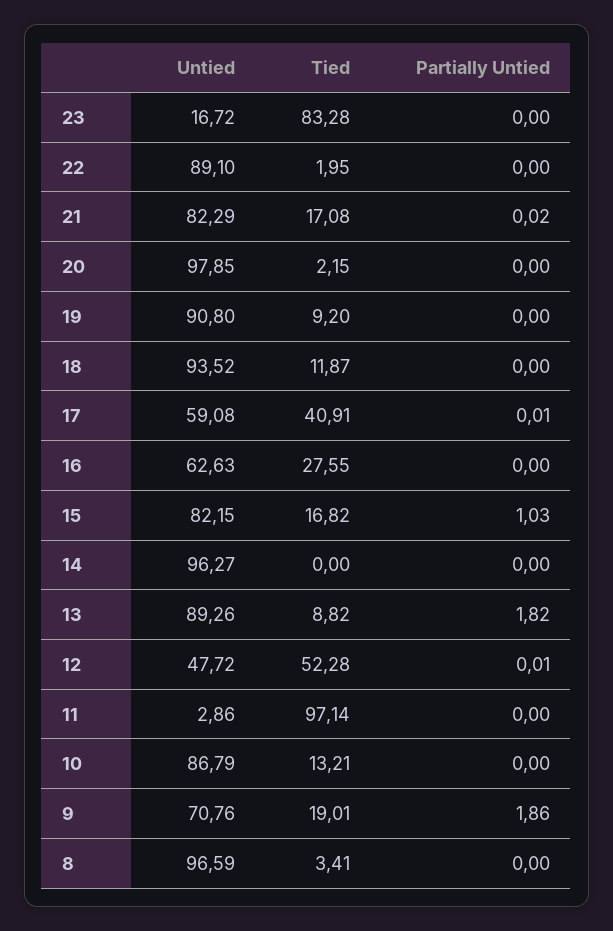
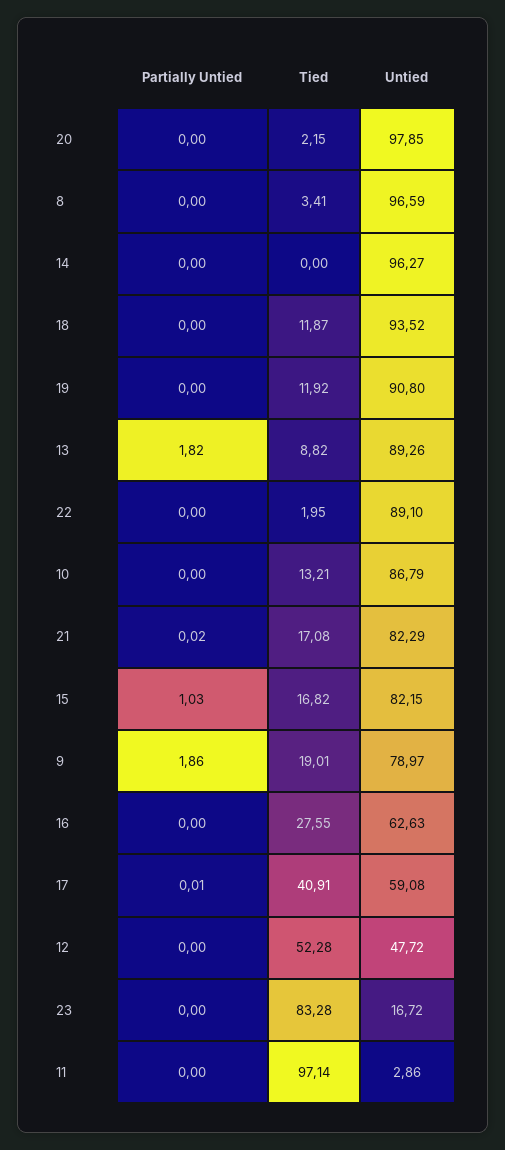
  {
    "Untied": {
      "23": 16.72,
      "22": 89.1,
      "21": 82.29,
      "20": 97.85,
      "19": 90.8,
      "18": 93.52,
      "17": 59.08,
      "16": 62.63,
      "15": 82.15,
      "14": 96.27,
      "13": 89.26,
      "12": 47.72,
      "11": 2.86,
      "10": 86.79,
-     "9": 70.76,
+     "9": 78.97,
      "8": 96.59
    },
    "Tied": {
      "23": 83.28,
      "22": 1.95,
      "21": 17.08,
      "20": 2.15,
-     "19": 9.2,
+     "19": 11.92,
      "18": 11.87,
      "17": 40.91,
      "16": 27.55,
      "15": 16.82,
      "14": 0,
      "13": 8.82,
      "12": 52.28,
      "11": 97.14,
      "10": 13.21,
      "9": 19.01,
      "8": 3.41
    },
    "Partially Untied": {
      "23": 0,
      "22": 0,
      "21": 0.02,
      "20": 0,
      "19": 0,
      "18": 0,
      "17": 0.01,
      "16": 0,
      "15": 1.03,
      "14": 0,
      "13": 1.82,
-     "12": 0.01,
+     "12": 0,
      "11": 0,
      "10": 0,
      "9": 1.86,
      "8": 0
    }
  }

